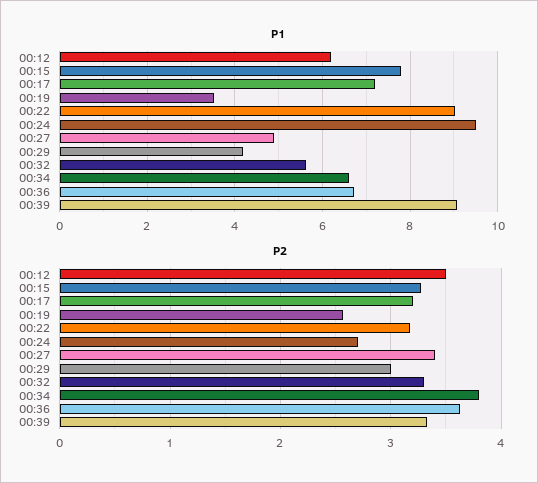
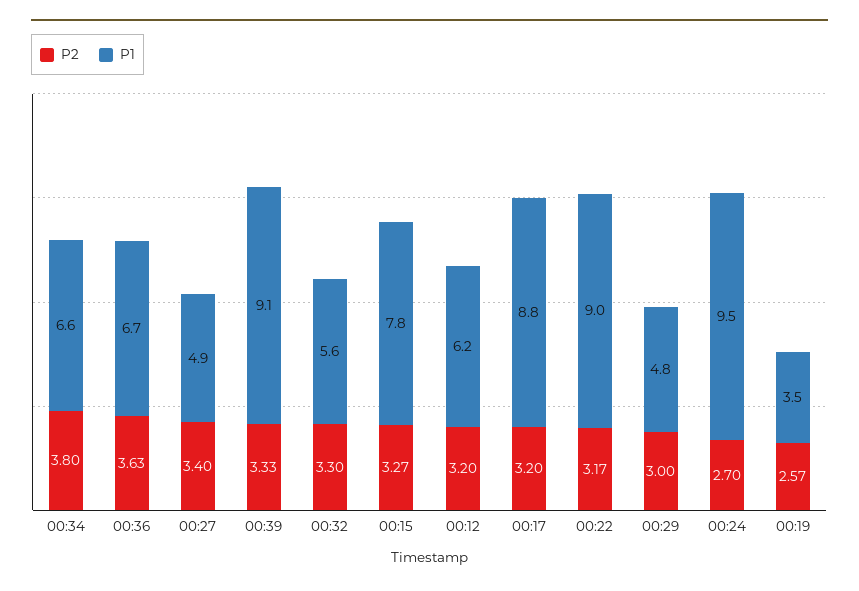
  {
    "P1": {
      "00:12": 6.2,
      "00:15": 7.8,
-     "00:17": 7.2,
+     "00:17": 8.8,
      "00:19": 3.5,
      "00:22": 9,
      "00:24": 9.5,
      "00:27": 4.9,
-     "00:29": 4.2,
+     "00:29": 4.8,
      "00:32": 5.6,
      "00:34": 6.6,
      "00:36": 6.7,
      "00:39": 9.1
    },
    "P2": {
-     "00:12": 3.5,
+     "00:12": 3.2,
      "00:15": 3.27,
      "00:17": 3.2,
      "00:19": 2.57,
      "00:22": 3.17,
      "00:24": 2.7,
      "00:27": 3.4,
      "00:29": 3,
      "00:32": 3.3,
      "00:34": 3.8,
      "00:36": 3.63,
      "00:39": 3.33
    }
  }

